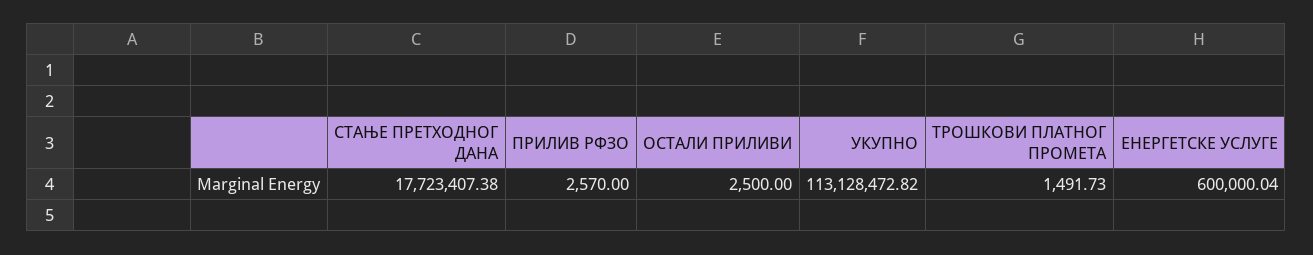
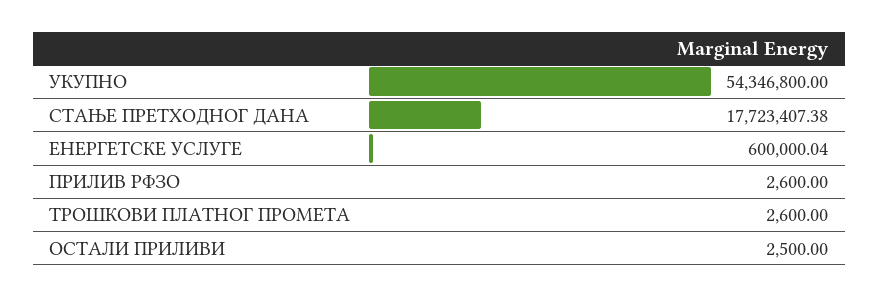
  {
    "СТАЊЕ ПРЕТХОДНОГ ДАНА": 17723407.38,
-   "ПРИЛИВ РФЗО": 2570,
+   "ПРИЛИВ РФЗО": 2600,
    "ОСТАЛИ ПРИЛИВИ": 2500,
-   "УКУПНО": 113128472.82,
+   "УКУПНО": 54346800,
-   "ТРОШКОВИ ПЛАТНОГ ПРОМЕТА": 1491.73,
+   "ТРОШКОВИ ПЛАТНОГ ПРОМЕТА": 2600,
    "ЕНЕРГЕТСКЕ УСЛУГЕ": 600000.04
  }

